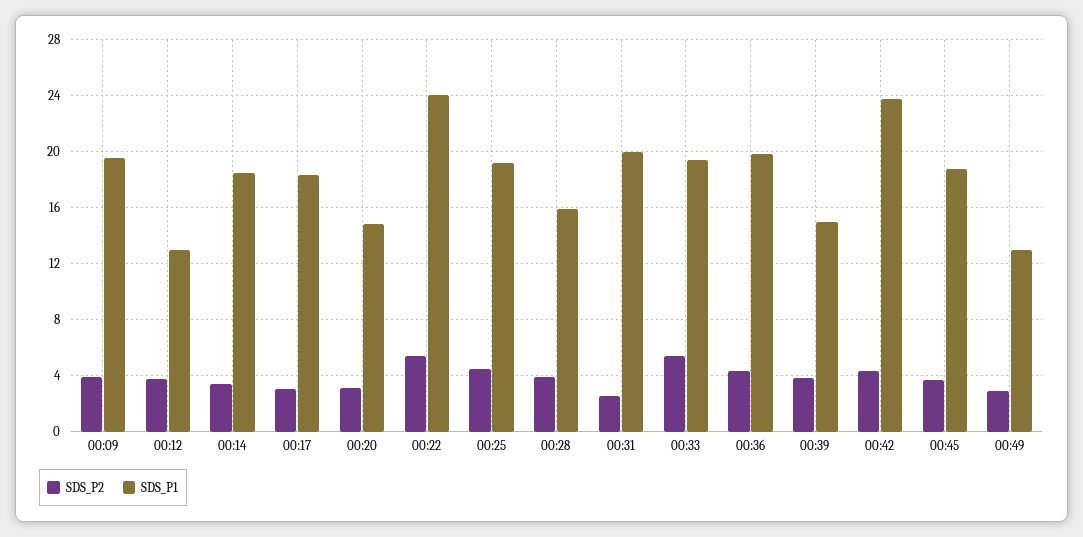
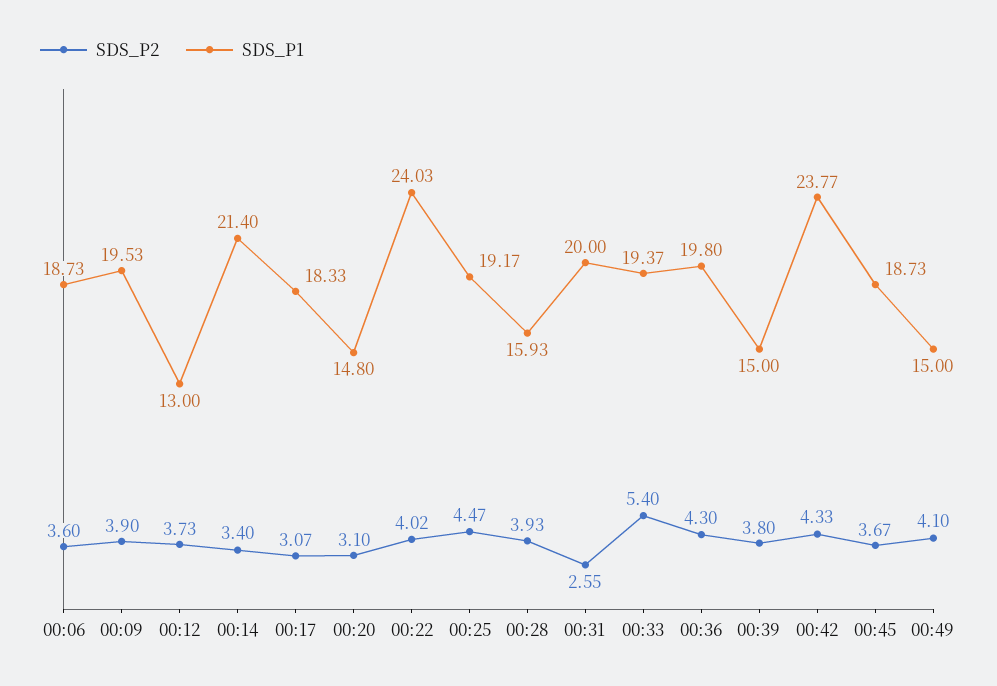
  {
    "SDS_P2": {
      "00:09": 3.9,
      "00:12": 3.73,
      "00:14": 3.4,
      "00:17": 3.07,
      "00:20": 3.1,
-     "00:22": 5.5,
+     "00:22": 4.02,
      "00:25": 4.47,
      "00:28": 3.93,
      "00:31": 2.55,
      "00:33": 5.4,
      "00:36": 4.3,
      "00:39": 3.8,
      "00:42": 4.33,
      "00:45": 3.67,
-     "00:49": 3
+     "00:49": 4.1,
+     "00:06": 3.6
    },
    "SDS_P1": {
      "00:09": 19.53,
      "00:12": 13,
-     "00:14": 18.5,
+     "00:14": 21.4,
      "00:17": 18.33,
      "00:20": 14.8,
      "00:22": 24.03,
      "00:25": 19.17,
      "00:28": 15.93,
      "00:31": 20,
      "00:33": 19.37,
      "00:36": 19.8,
      "00:39": 15,
      "00:42": 23.77,
      "00:45": 18.73,
-     "00:49": 13
+     "00:49": 15,
+     "00:06": 18.73
    }
  }

